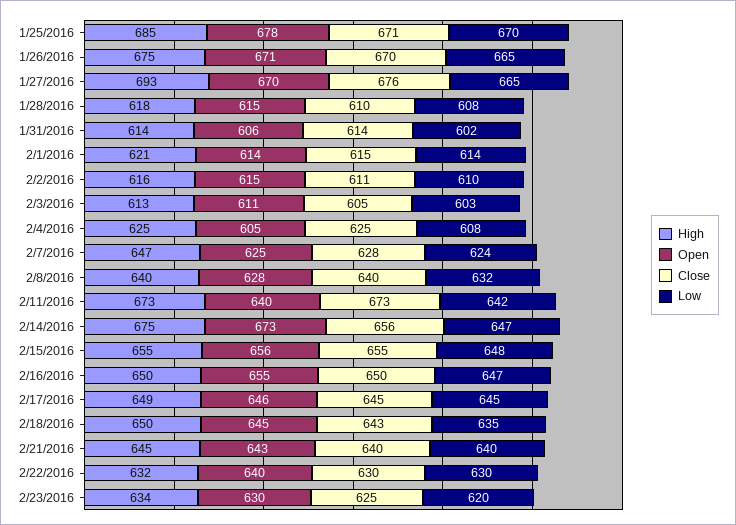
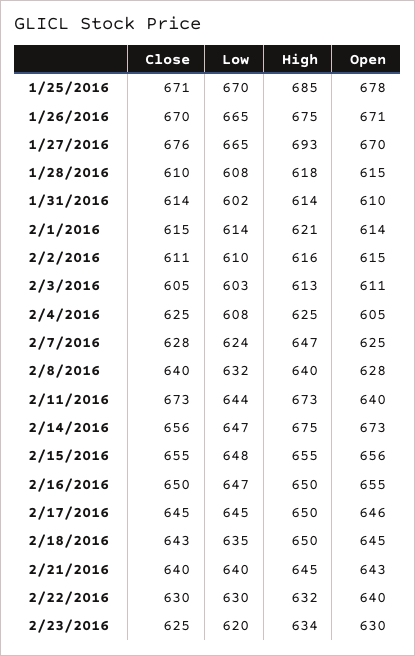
  {
    "High": {
      "1/25/2016": 685,
      "1/26/2016": 675,
      "1/27/2016": 693,
      "1/28/2016": 618,
      "1/31/2016": 614,
      "2/1/2016": 621,
      "2/2/2016": 616,
      "2/3/2016": 613,
      "2/4/2016": 625,
      "2/7/2016": 647,
      "2/8/2016": 640,
      "2/11/2016": 673,
      "2/14/2016": 675,
      "2/15/2016": 655,
      "2/16/2016": 650,
-     "2/17/2016": 649,
+     "2/17/2016": 650,
      "2/18/2016": 650,
      "2/21/2016": 645,
      "2/22/2016": 632,
      "2/23/2016": 634
    },
    "Open": {
      "1/25/2016": 678,
      "1/26/2016": 671,
      "1/27/2016": 670,
      "1/28/2016": 615,
-     "1/31/2016": 606,
+     "1/31/2016": 610,
      "2/1/2016": 614,
      "2/2/2016": 615,
      "2/3/2016": 611,
      "2/4/2016": 605,
      "2/7/2016": 625,
      "2/8/2016": 628,
      "2/11/2016": 640,
      "2/14/2016": 673,
      "2/15/2016": 656,
      "2/16/2016": 655,
      "2/17/2016": 646,
      "2/18/2016": 645,
      "2/21/2016": 643,
      "2/22/2016": 640,
      "2/23/2016": 630
    },
    "Close": {
      "1/25/2016": 671,
      "1/26/2016": 670,
      "1/27/2016": 676,
      "1/28/2016": 610,
      "1/31/2016": 614,
      "2/1/2016": 615,
      "2/2/2016": 611,
      "2/3/2016": 605,
      "2/4/2016": 625,
      "2/7/2016": 628,
      "2/8/2016": 640,
      "2/11/2016": 673,
      "2/14/2016": 656,
      "2/15/2016": 655,
      "2/16/2016": 650,
      "2/17/2016": 645,
      "2/18/2016": 643,
      "2/21/2016": 640,
      "2/22/2016": 630,
      "2/23/2016": 625
    },
    "Low": {
      "1/25/2016": 670,
      "1/26/2016": 665,
      "1/27/2016": 665,
      "1/28/2016": 608,
      "1/31/2016": 602,
      "2/1/2016": 614,
      "2/2/2016": 610,
      "2/3/2016": 603,
      "2/4/2016": 608,
      "2/7/2016": 624,
      "2/8/2016": 632,
-     "2/11/2016": 642,
+     "2/11/2016": 644,
      "2/14/2016": 647,
      "2/15/2016": 648,
      "2/16/2016": 647,
      "2/17/2016": 645,
      "2/18/2016": 635,
      "2/21/2016": 640,
      "2/22/2016": 630,
      "2/23/2016": 620
    }
  }

